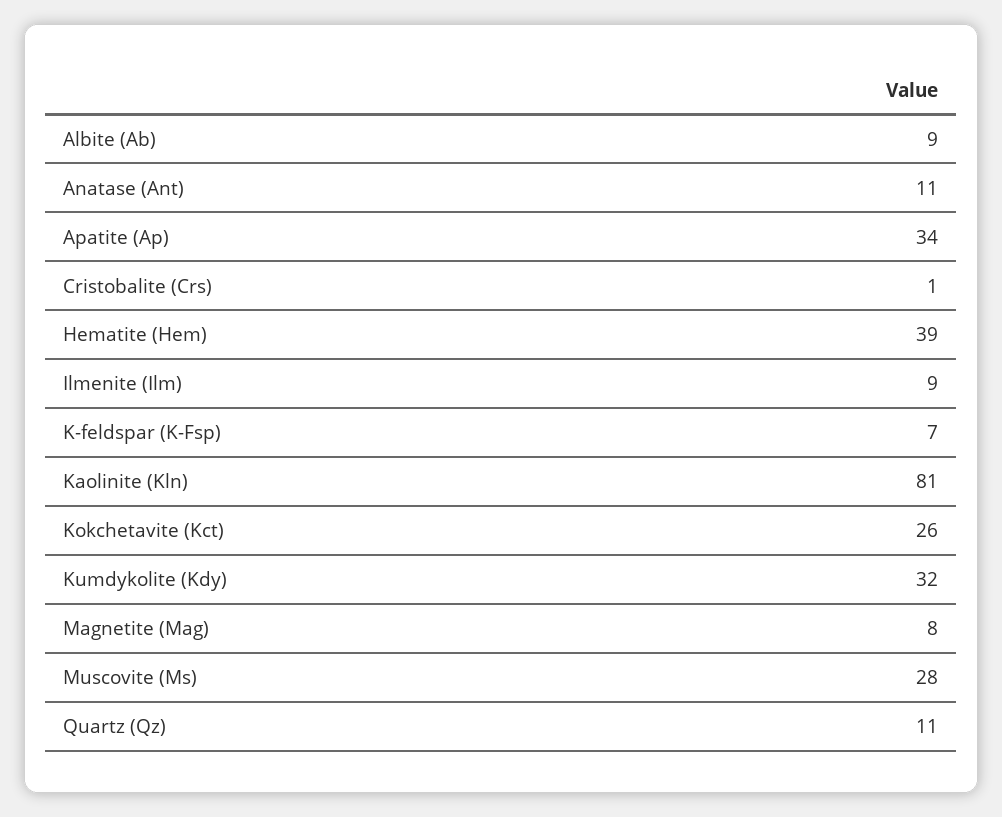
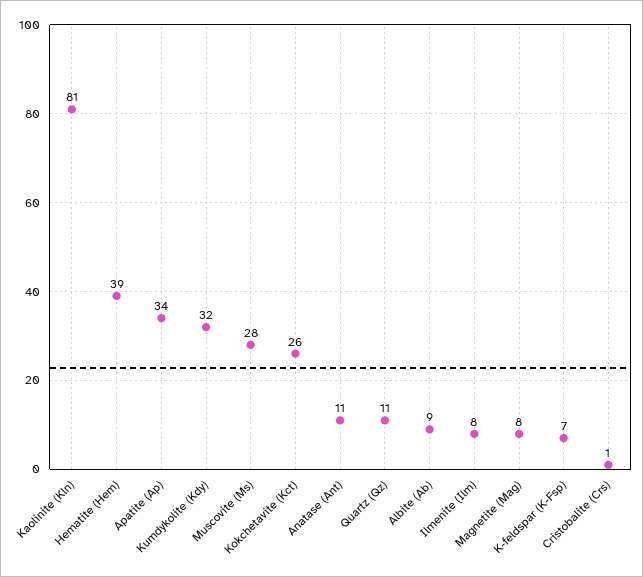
  {
    "Albite (Ab)": 9,
    "Anatase (Ant)": 11,
    "Apatite (Ap)": 34,
    "Cristobalite (Crs)": 1,
    "Hematite (Hem)": 39,
-   "Ilmenite (Ilm)": 9,
+   "Ilmenite (Ilm)": 8,
    "K-feldspar (K-Fsp)": 7,
    "Kaolinite (Kln)": 81,
    "Kokchetavite (Kct)": 26,
    "Kumdykolite (Kdy)": 32,
    "Magnetite (Mag)": 8,
    "Muscovite (Ms)": 28,
    "Quartz (Qz)": 11
  }

